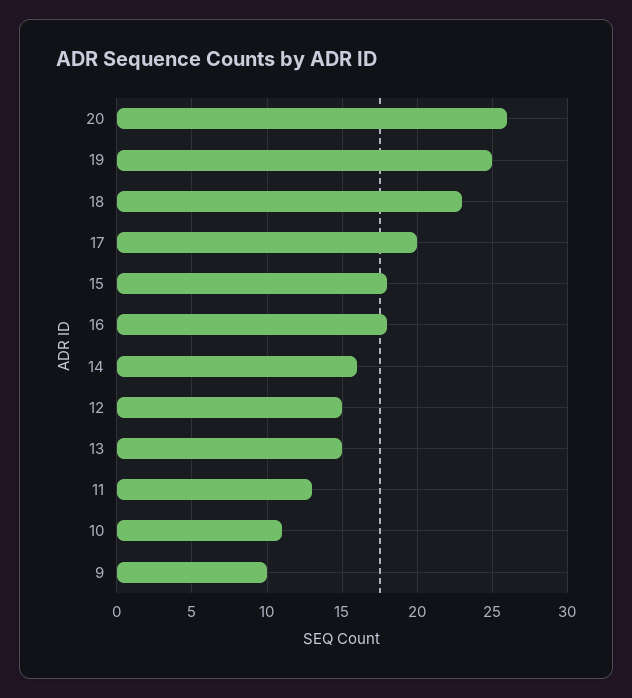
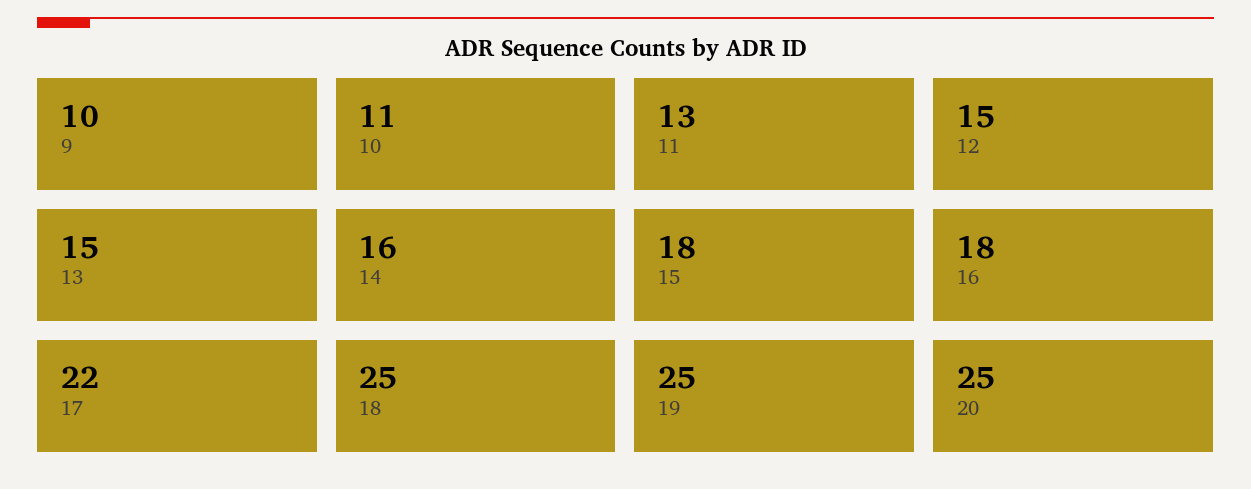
  {
-   "20": 26,
+   "20": 25,
    "19": 25,
-   "18": 23,
+   "18": 25,
-   "17": 20,
+   "17": 22,
    "15": 18,
    "16": 18,
    "14": 16,
    "12": 15,
    "13": 15,
    "11": 13,
    "10": 11,
    "9": 10
  }

